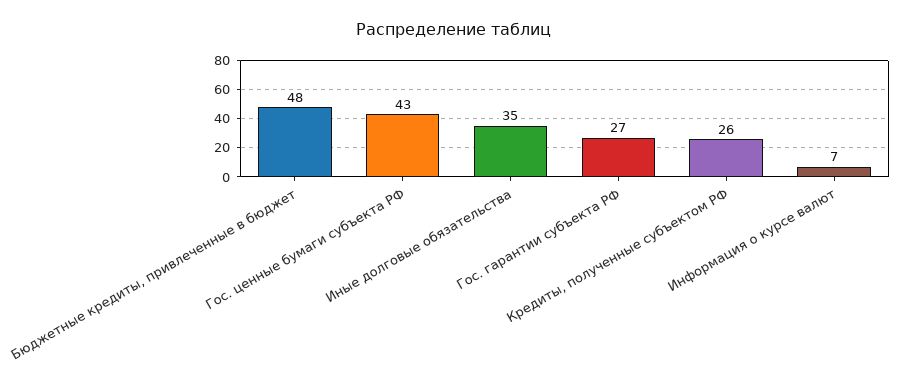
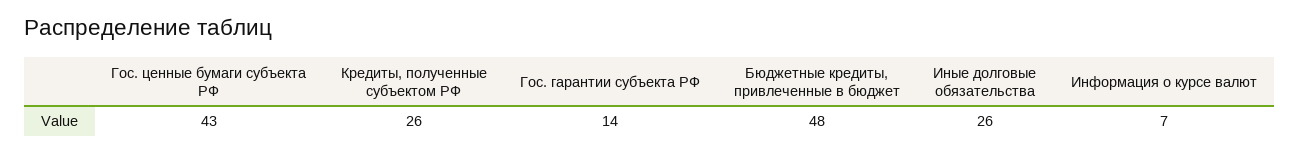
  {
    "Бюджетные кредиты, привлеченные в бюджет": 48,
    "Гос. ценные бумаги субъекта РФ": 43,
-   "Иные долговые обязательства": 35,
+   "Иные долговые обязательства": 26,
-   "Гос. гарантии субъекта РФ": 27,
+   "Гос. гарантии субъекта РФ": 14,
    "Кредиты, полученные субъектом РФ": 26,
    "Информация о курсе валют": 7
  }

